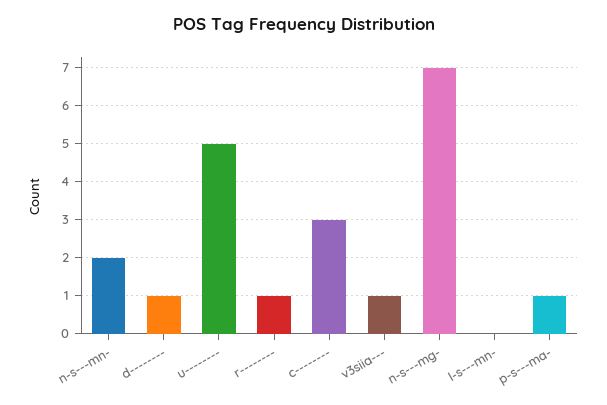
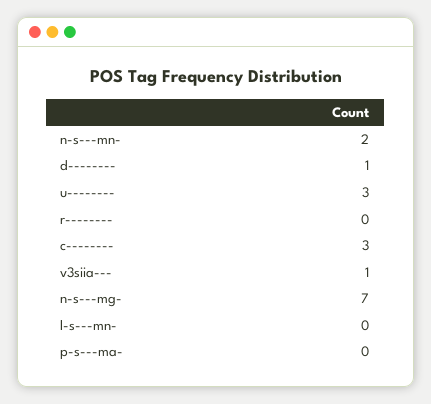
  {
    "n-s---mn-": 2,
    "d--------": 1,
-   "u--------": 5,
+   "u--------": 3,
-   "r--------": 1,
+   "r--------": 0,
    "c--------": 3,
    "v3siia---": 1,
    "n-s---mg-": 7,
    "l-s---mn-": 0,
-   "p-s---ma-": 1
+   "p-s---ma-": 0
  }

